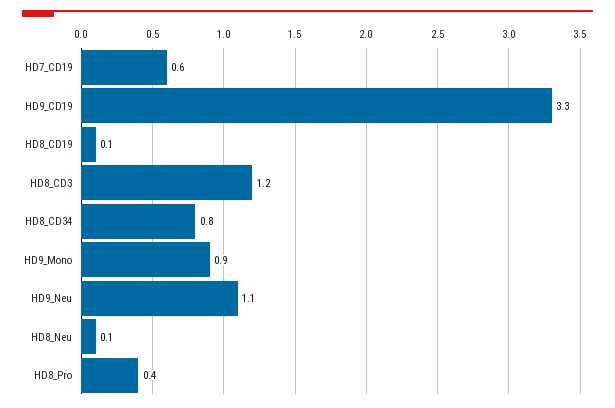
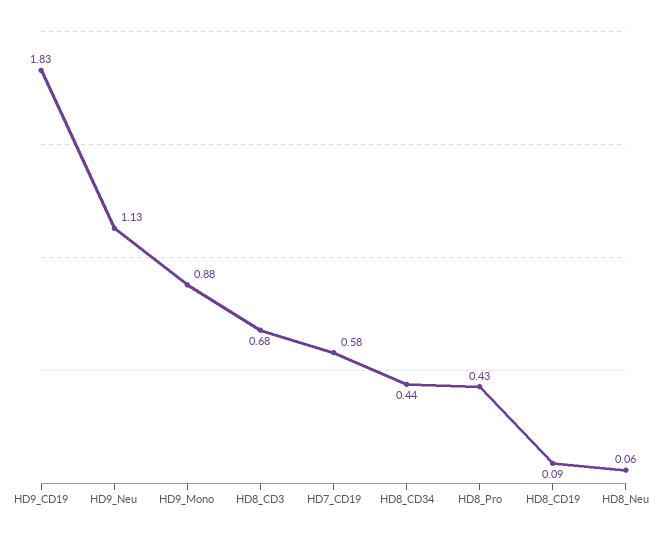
  {
    "HD7_CD19": 0.58,
-   "HD9_CD19": 3.3,
+   "HD9_CD19": 1.83,
    "HD8_CD19": 0.09,
-   "HD8_CD3": 1.2,
+   "HD8_CD3": 0.68,
-   "HD8_CD34": 0.8,
+   "HD8_CD34": 0.44,
    "HD9_Mono": 0.88,
    "HD9_Neu": 1.13,
    "HD8_Neu": 0.06,
    "HD8_Pro": 0.43
  }

